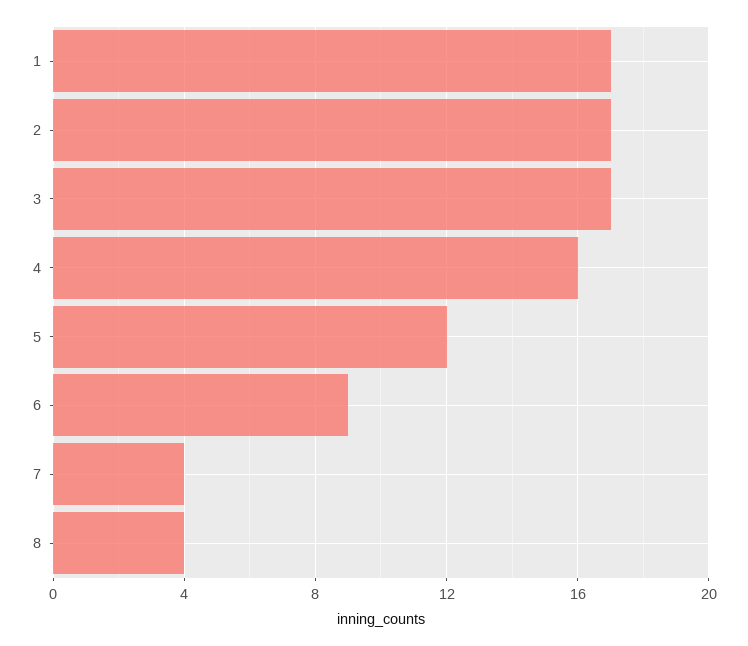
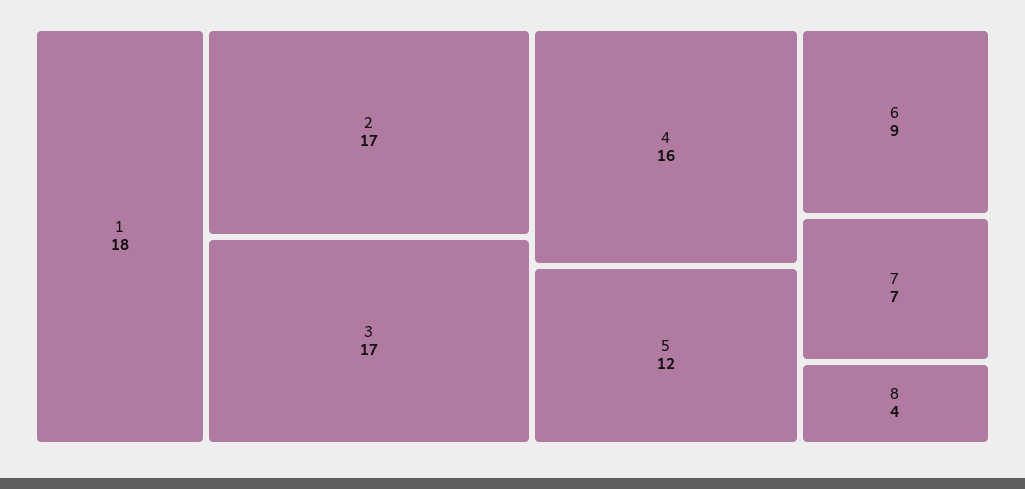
  {
-   "1": 17,
+   "1": 18,
    "2": 17,
    "3": 17,
    "4": 16,
    "5": 12,
    "6": 9,
-   "7": 4,
+   "7": 7,
    "8": 4
  }

